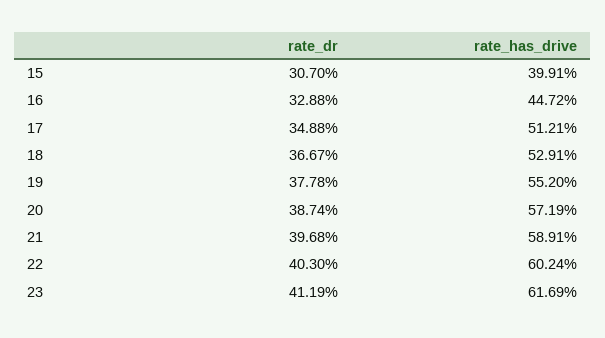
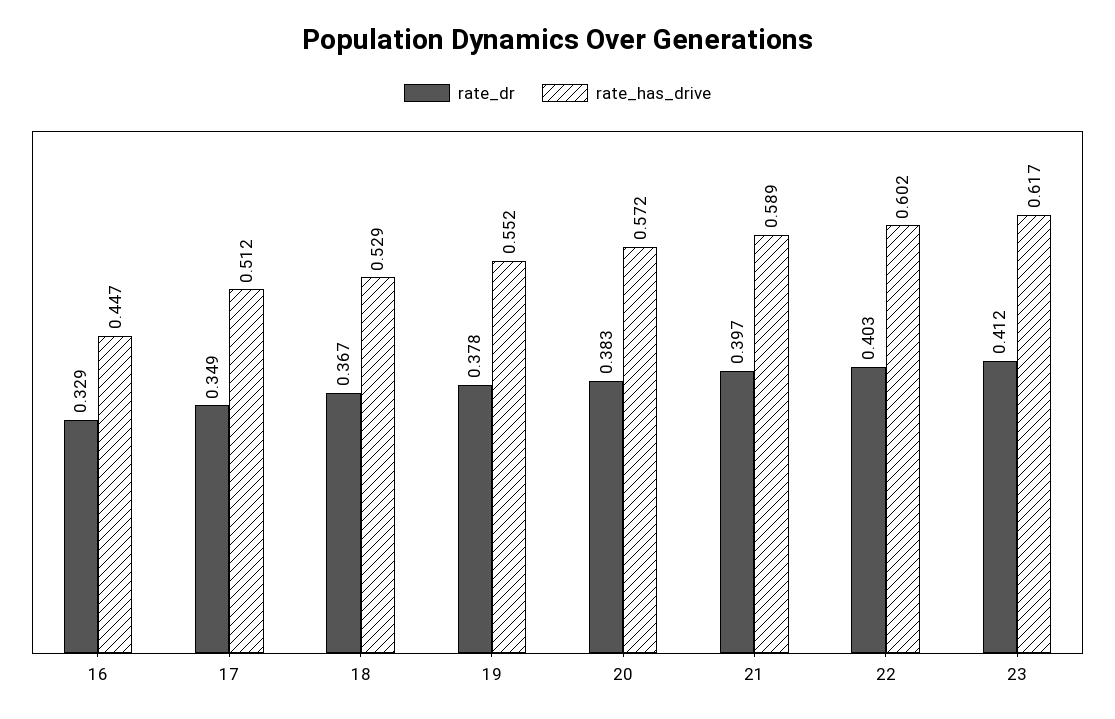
  {
    "rate_dr": {
-     "15": 0.307,
      "16": 0.3288,
      "17": 0.3488,
      "18": 0.3667,
      "19": 0.3778,
-     "20": 0.3874,
+     "20": 0.383,
      "21": 0.3968,
      "22": 0.403,
      "23": 0.4119
    },
    "rate_has_drive": {
-     "15": 0.3991,
      "16": 0.4472,
      "17": 0.5121,
      "18": 0.5291,
      "19": 0.552,
      "20": 0.5719,
      "21": 0.5891,
      "22": 0.6024,
      "23": 0.6169
    }
  }

